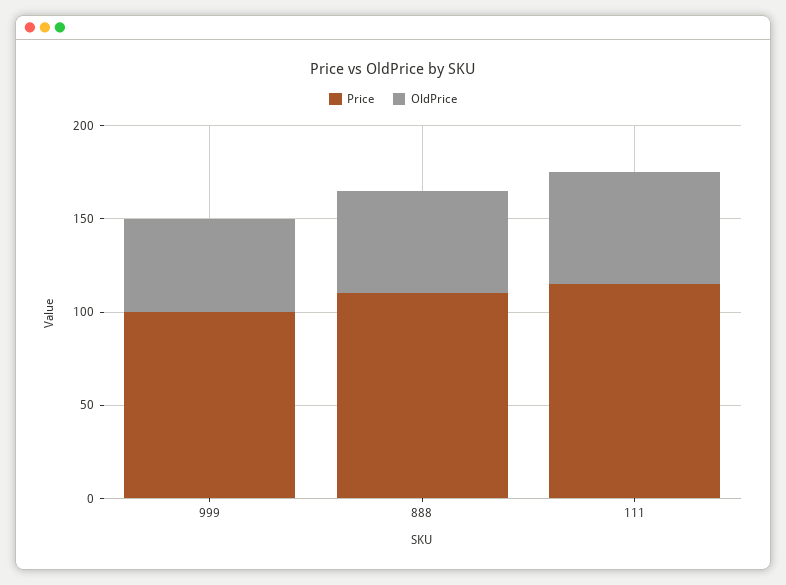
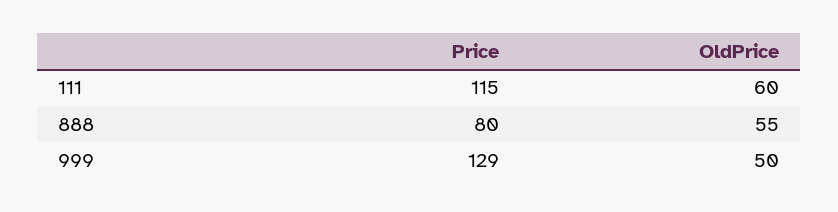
  {
    "Price": {
-     "999": 100,
+     "999": 129,
-     "888": 110,
+     "888": 80,
      "111": 115
    },
    "OldPrice": {
      "999": 50,
      "888": 55,
      "111": 60
    }
  }

